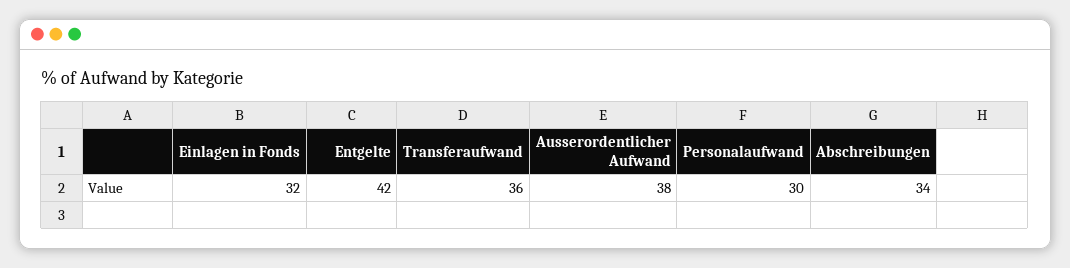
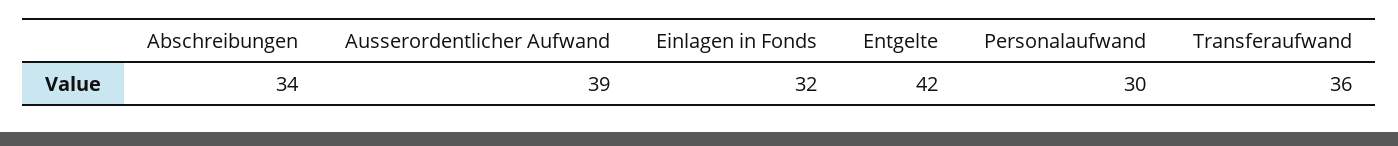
  {
    "Einlagen in Fonds": 32,
    "Entgelte": 42,
    "Transferaufwand": 36,
-   "Ausserordentlicher Aufwand": 38,
+   "Ausserordentlicher Aufwand": 39,
    "Personalaufwand": 30,
    "Abschreibungen": 34
  }

